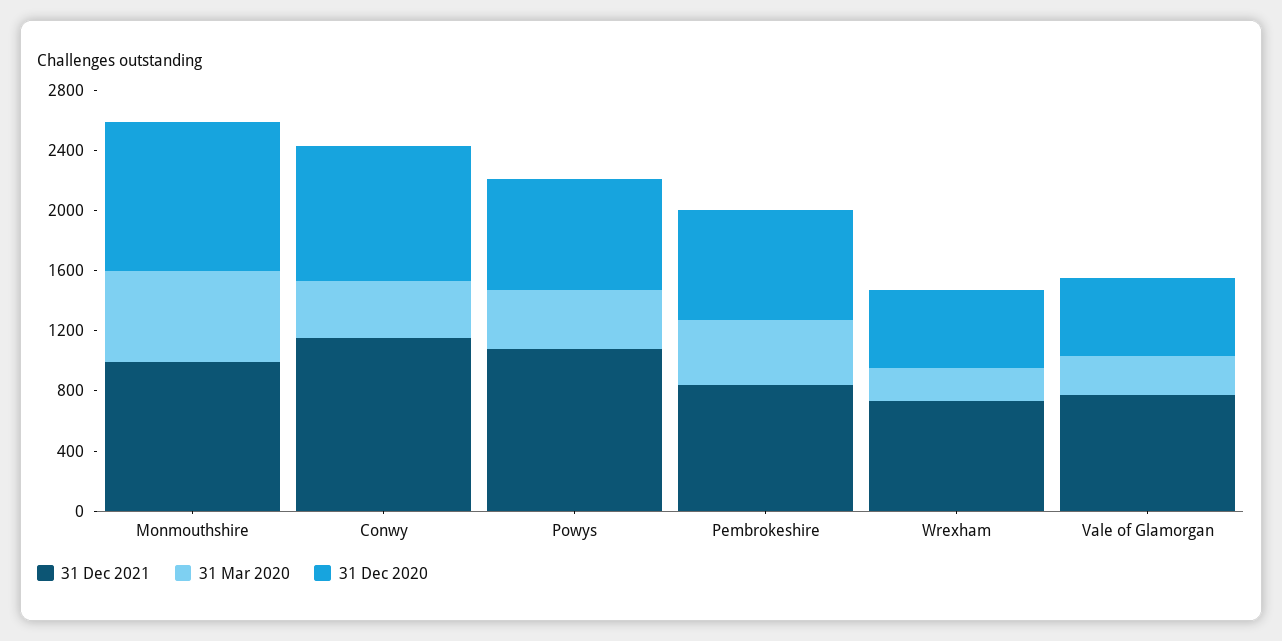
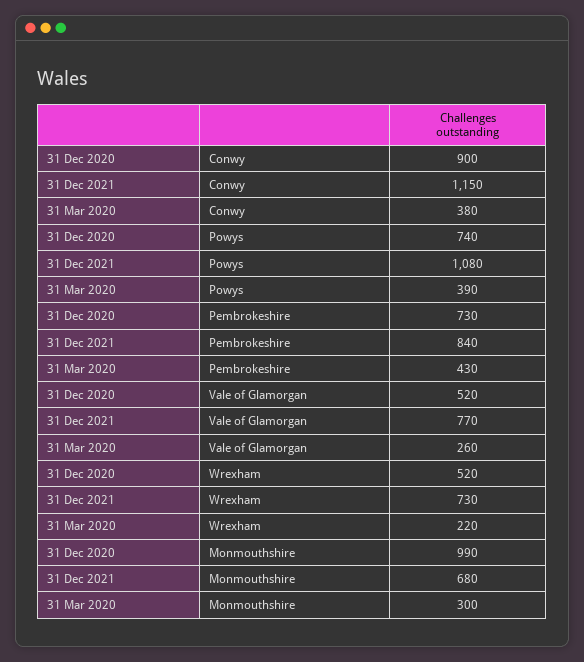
  {
    "31 Dec 2021": {
-     "Monmouthshire": 1000,
+     "Monmouthshire": 680,
      "Conwy": 1150,
      "Powys": 1080,
      "Pembrokeshire": 840,
      "Wrexham": 730,
      "Vale of Glamorgan": 770
    },
    "31 Mar 2020": {
-     "Monmouthshire": 600,
+     "Monmouthshire": 300,
      "Conwy": 380,
      "Powys": 390,
      "Pembrokeshire": 430,
      "Wrexham": 220,
      "Vale of Glamorgan": 260
    },
    "31 Dec 2020": {
      "Monmouthshire": 990,
      "Conwy": 900,
      "Powys": 740,
      "Pembrokeshire": 730,
      "Wrexham": 520,
      "Vale of Glamorgan": 520
    }
  }

